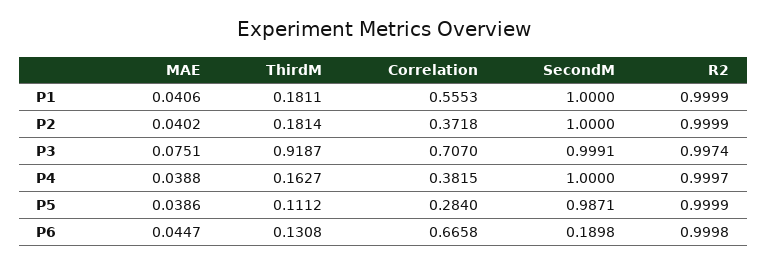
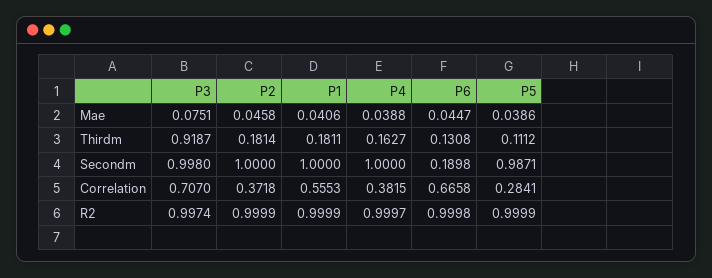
  {
    "MAE": {
      "P1": 0.0406,
-     "P2": 0.0402,
+     "P2": 0.0458,
      "P3": 0.0751,
      "P4": 0.0388,
      "P5": 0.0386,
      "P6": 0.0447
    },
    "ThirdM": {
      "P1": 0.1811,
      "P2": 0.1814,
      "P3": 0.9187,
      "P4": 0.1627,
      "P5": 0.1112,
      "P6": 0.1308
    },
    "Correlation": {
      "P1": 0.5553,
      "P2": 0.3718,
      "P3": 0.707,
      "P4": 0.3815,
-     "P5": 0.284,
+     "P5": 0.2841,
      "P6": 0.6658
    },
    "SecondM": {
      "P1": 1,
      "P2": 1,
-     "P3": 0.9991,
+     "P3": 0.998,
      "P4": 1,
      "P5": 0.9871,
      "P6": 0.1898
    },
    "R2": {
      "P1": 0.9999,
      "P2": 0.9999,
      "P3": 0.9974,
      "P4": 0.9997,
      "P5": 0.9999,
      "P6": 0.9998
    }
  }

